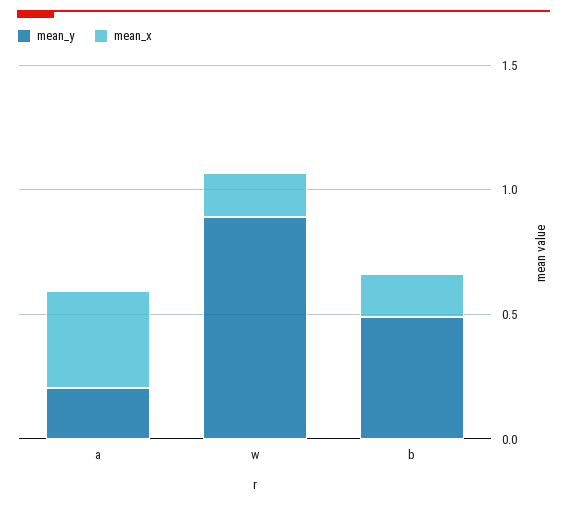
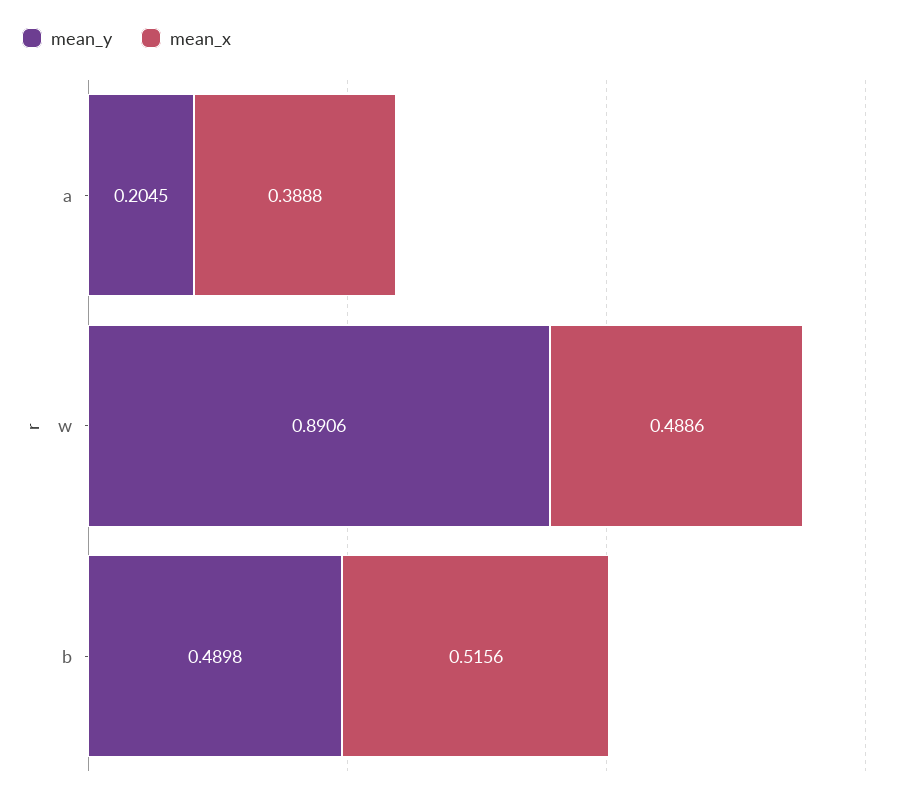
  {
    "mean_y": {
      "a": 0.2045,
      "w": 0.8906,
      "b": 0.4898
    },
    "mean_x": {
      "a": 0.3888,
-     "w": 0.2,
+     "w": 0.4886,
-     "b": 0.2
+     "b": 0.5156
    }
  }

